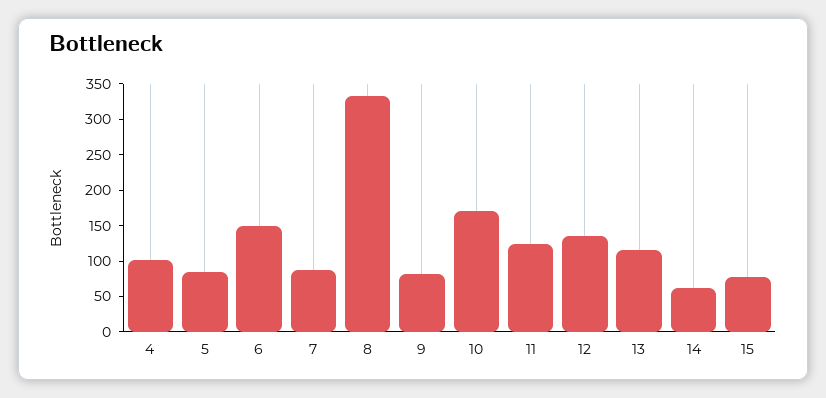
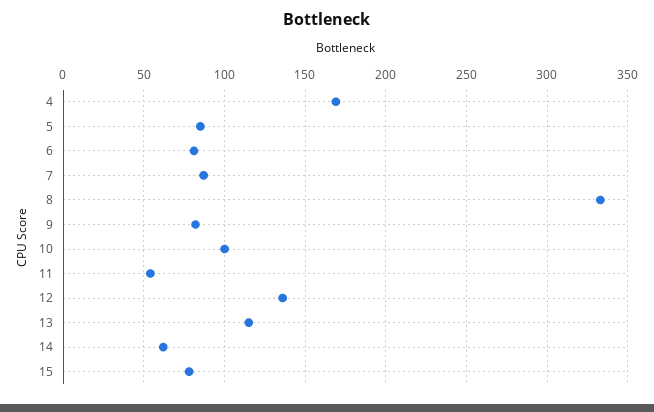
  {
-   "4": 100,
+   "4": 170,
    "5": 85,
-   "6": 150,
+   "6": 80,
    "7": 85,
    "8": 335,
    "9": 80,
-   "10": 175,
+   "10": 100,
-   "11": 125,
+   "11": 55,
    "12": 135,
    "13": 115,
    "14": 60,
    "15": 80
  }

